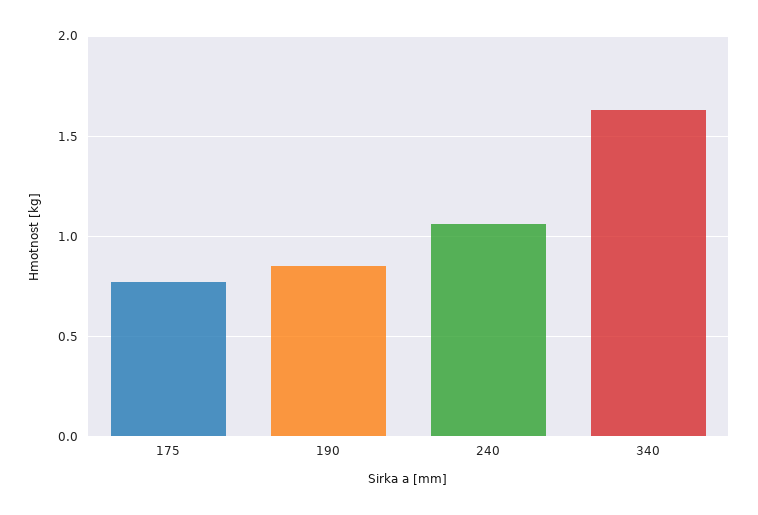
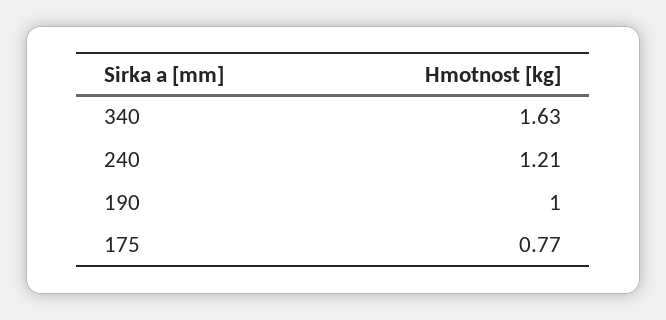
  {
    "175": 0.77,
-   "190": 0.85,
+   "190": 1,
-   "240": 1.05,
+   "240": 1.21,
    "340": 1.63
  }

